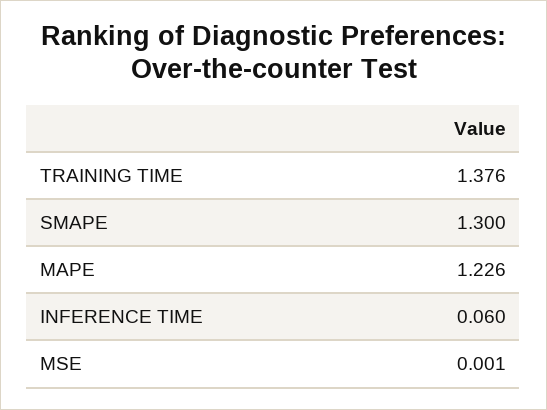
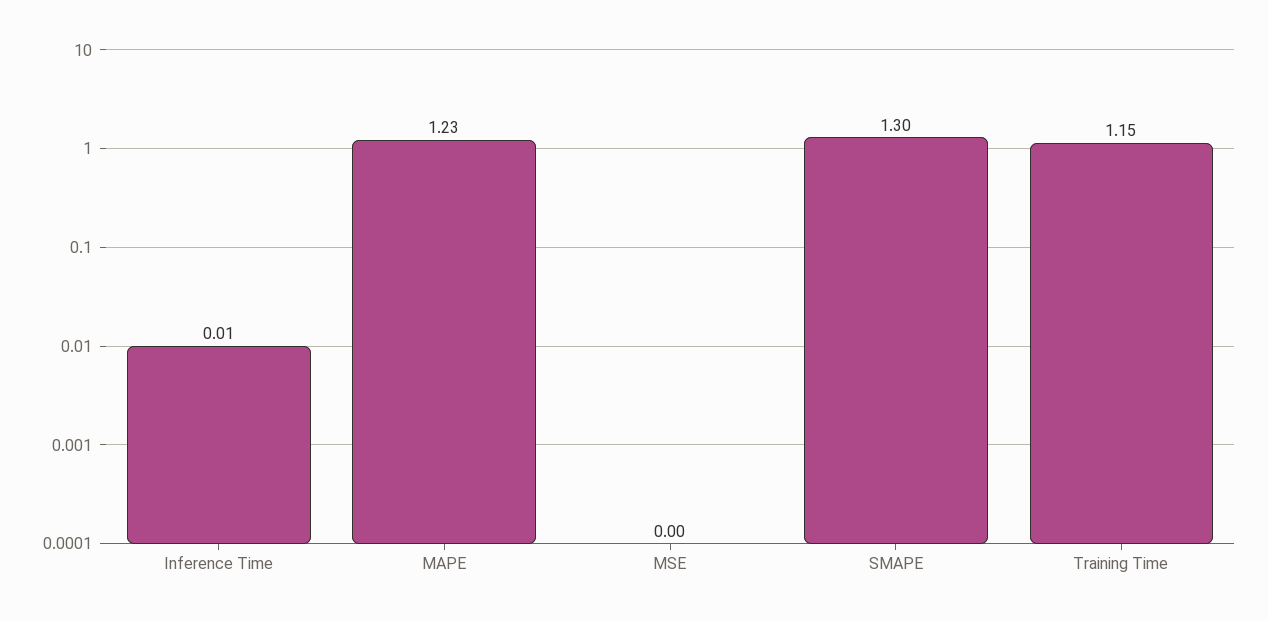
  {
-   "TRAINING TIME": 1.376,
+   "TRAINING TIME": 1.15,
    "SMAPE": 1.3,
    "MAPE": 1.226,
-   "INFERENCE TIME": 0.06,
+   "INFERENCE TIME": 0.01,
    "MSE": 0.001
  }

